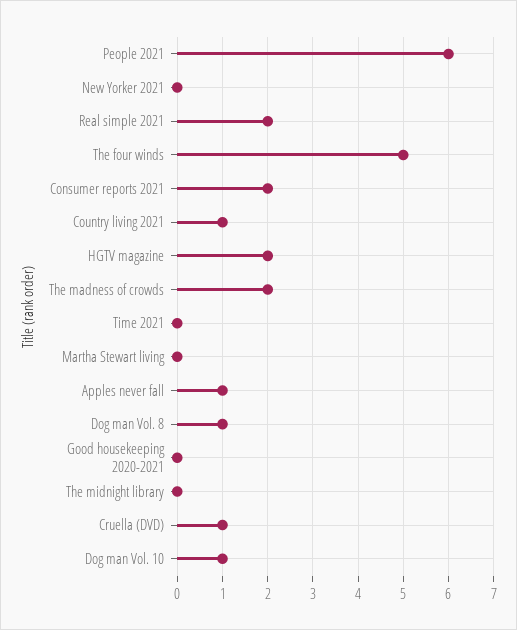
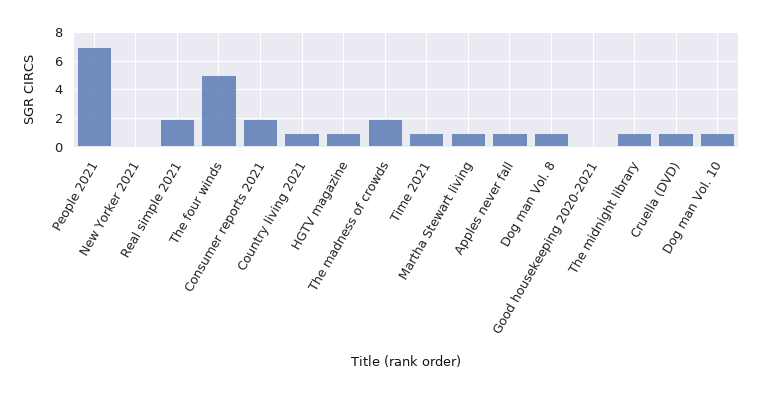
  {
-   "People 2021": 6,
+   "People 2021": 7,
    "New Yorker 2021": 0,
    "Real simple 2021": 2,
    "The four winds": 5,
    "Consumer reports 2021": 2,
    "Country living 2021": 1,
-   "HGTV magazine": 2,
+   "HGTV magazine": 1,
    "The madness of crowds": 2,
-   "Time 2021": 0,
+   "Time 2021": 1,
-   "Martha Stewart living": 0,
+   "Martha Stewart living": 1,
    "Apples never fall": 1,
    "Dog man Vol. 8": 1,
    "Good housekeeping 2020-2021": 0,
-   "The midnight library": 0,
+   "The midnight library": 1,
    "Cruella (DVD)": 1,
    "Dog man Vol. 10": 1
  }

